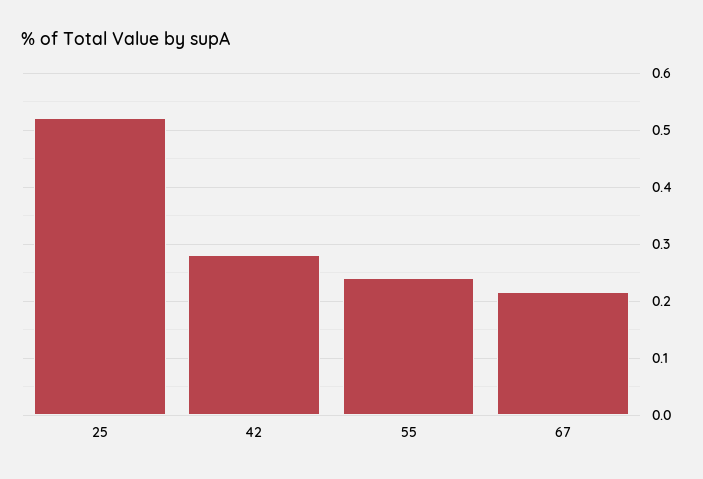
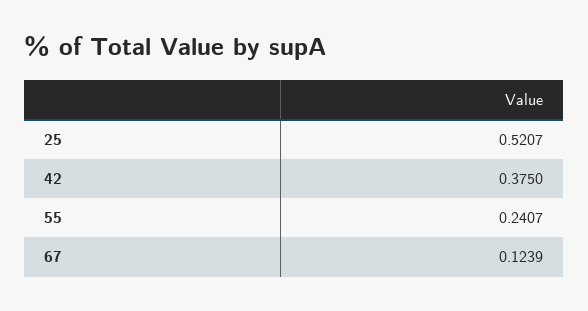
  {
    "25": 0.5207,
-   "42": 0.28,
+   "42": 0.375,
    "55": 0.2407,
-   "67": 0.22
+   "67": 0.1239
  }

